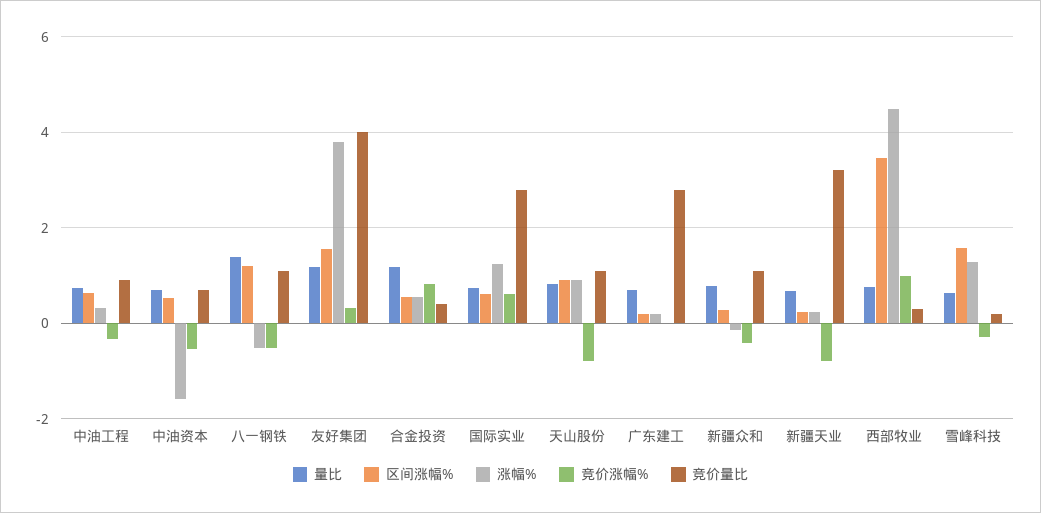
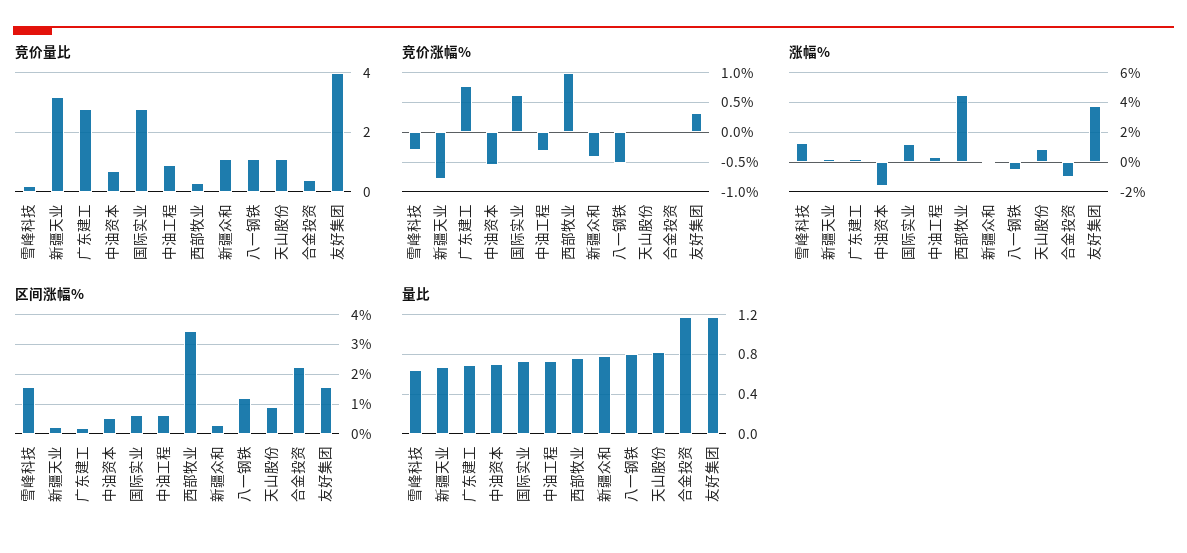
  {
    "量比": {
      "中油工程": 0.7,
      "中油资本": 0.7,
-     "八一钢铁": 1.4,
+     "八一钢铁": 0.8,
      "友好集团": 1.2,
      "合金投资": 1.2,
      "国际实业": 0.7,
      "天山股份": 0.8,
      "广东建工": 0.7,
      "新疆众和": 0.8,
      "新疆天业": 0.7,
      "西部牧业": 0.8,
      "雪峰科技": 0.6
    },
    "区间涨幅%": {
      "中油工程": 0.6,
      "中油资本": 0.6,
      "八一钢铁": 1.2,
      "友好集团": 1.6,
-     "合金投资": 0.6,
+     "合金投资": 2.25,
      "国际实业": 0.6,
      "天山股份": 1,
      "广东建工": 0.2,
      "新疆众和": 0.2,
      "新疆天业": 0.2,
      "西部牧业": 3.4,
      "雪峰科技": 1.6
    },
    "涨幅%": {
      "中油工程": 0.4,
      "中油资本": -1.6,
      "八一钢铁": -0.6,
      "友好集团": 3.8,
-     "合金投资": 0.6,
+     "合金投资": -1,
      "国际实业": 1.2,
      "天山股份": 1,
      "广东建工": 0.2,
      "新疆众和": -0.2,
      "新疆天业": 0.2,
      "西部牧业": 4.4,
      "雪峰科技": 1.2
    },
    "竞价涨幅%": {
      "中油工程": -0.4,
      "中油资本": -0.6,
      "八一钢铁": -0.6,
      "友好集团": 0.4,
-     "合金投资": 0.8,
+     "合金投资": 0,
      "国际实业": 0.6,
-     "天山股份": -0.8,
+     "天山股份": 0,
-     "广东建工": 0,
+     "广东建工": 0.75,
      "新疆众和": -0.4,
      "新疆天业": -0.8,
      "西部牧业": 1,
      "雪峰科技": -0.2
    },
    "竞价量比": {
      "中油工程": 1,
      "中油资本": 0.8,
      "八一钢铁": 1.2,
      "友好集团": 4,
      "合金投资": 0.4,
      "国际实业": 2.8,
      "天山股份": 1.2,
      "广东建工": 2.8,
      "新疆众和": 1.2,
      "新疆天业": 3.2,
      "西部牧业": 0.4,
      "雪峰科技": 0.2
    }
  }

